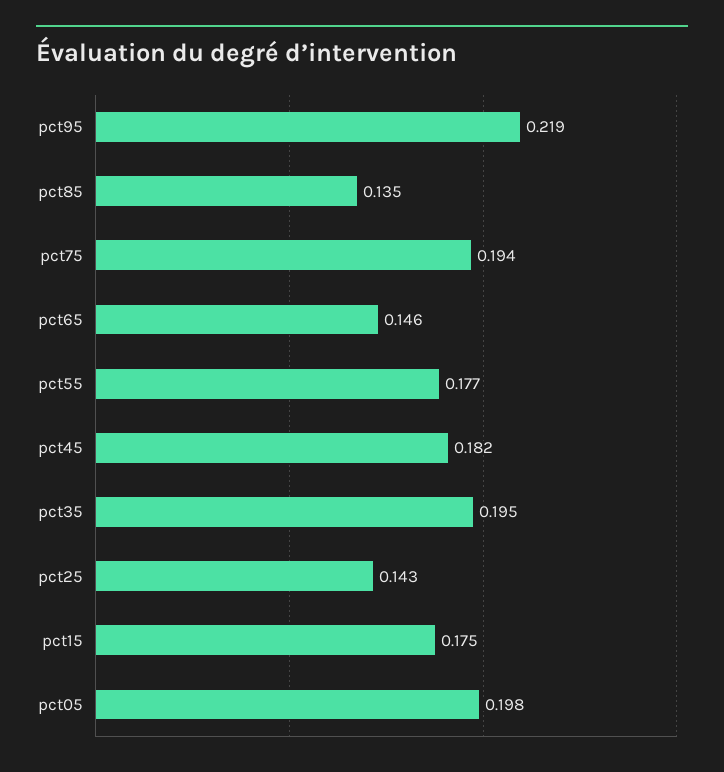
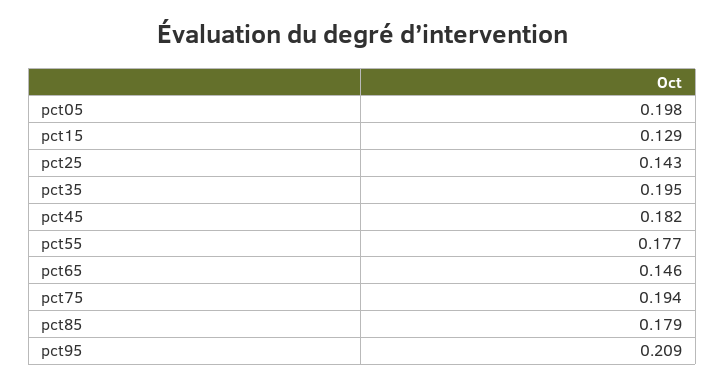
  {
-   "pct95": 0.219,
+   "pct95": 0.209,
-   "pct85": 0.135,
+   "pct85": 0.179,
    "pct75": 0.194,
    "pct65": 0.146,
    "pct55": 0.177,
    "pct45": 0.182,
    "pct35": 0.195,
    "pct25": 0.143,
-   "pct15": 0.175,
+   "pct15": 0.129,
    "pct05": 0.198
  }

